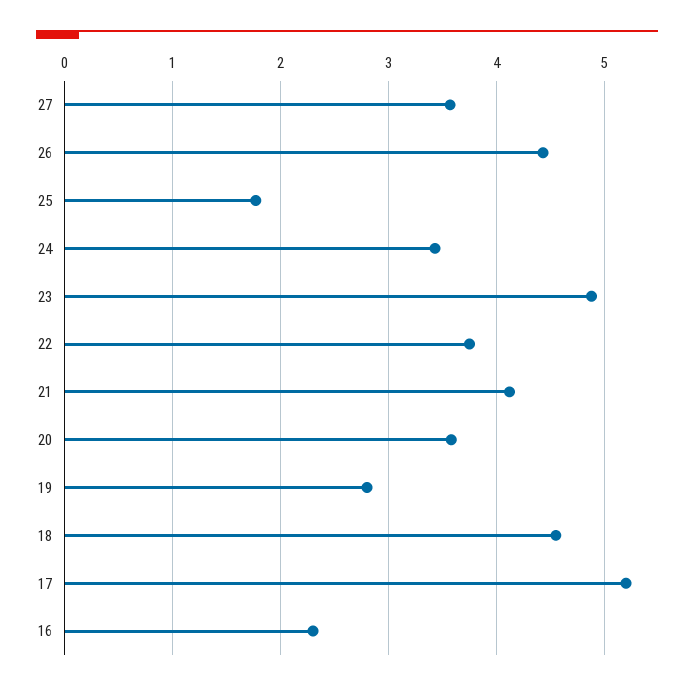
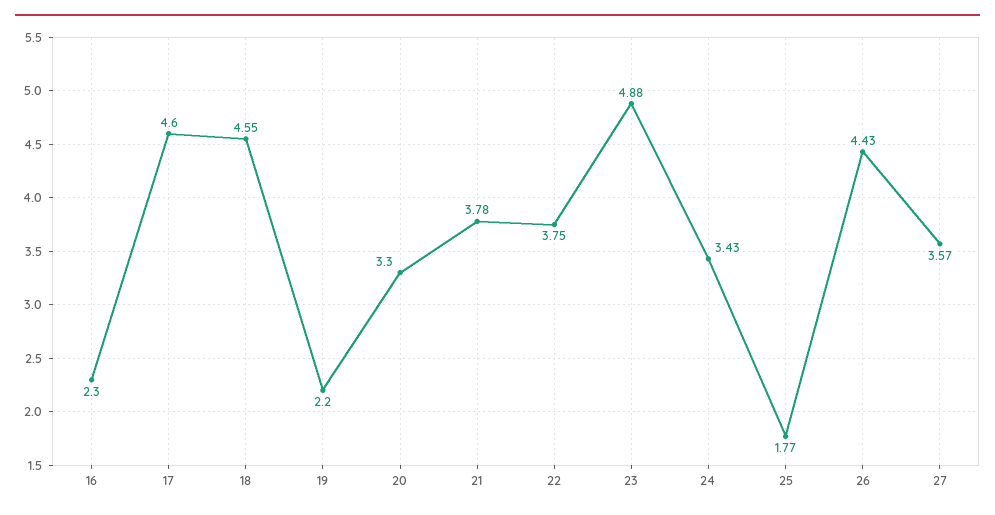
  {
    "27": 3.57,
    "26": 4.43,
    "25": 1.77,
    "24": 3.43,
    "23": 4.88,
    "22": 3.75,
-   "21": 4.1,
+   "21": 3.78,
-   "20": 3.6,
+   "20": 3.3,
-   "19": 2.8,
+   "19": 2.2,
    "18": 4.55,
-   "17": 5.2,
+   "17": 4.6,
    "16": 2.3
  }

